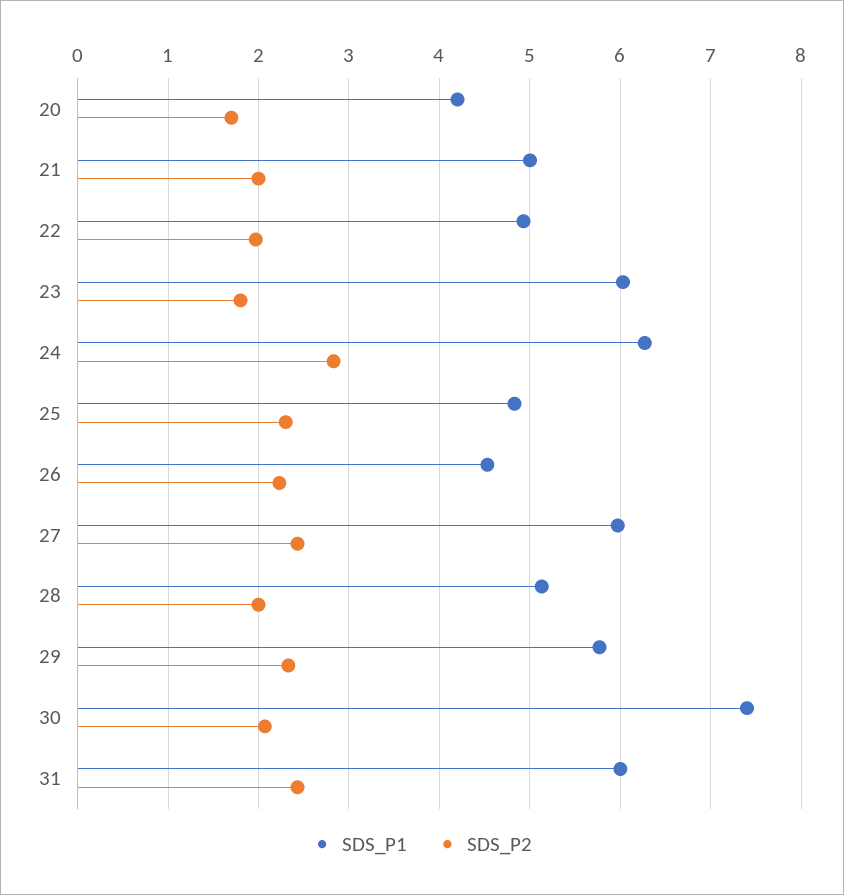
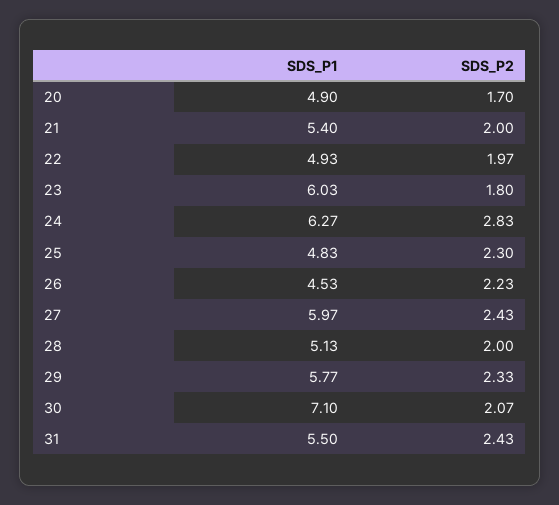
  {
    "SDS_P1": {
-     "20": 4.2,
+     "20": 4.9,
-     "21": 5,
+     "21": 5.4,
      "22": 4.93,
      "23": 6.03,
      "24": 6.27,
      "25": 4.83,
      "26": 4.53,
      "27": 5.97,
      "28": 5.13,
      "29": 5.77,
-     "30": 7.4,
+     "30": 7.1,
-     "31": 6
+     "31": 5.5
    },
    "SDS_P2": {
      "20": 1.7,
      "21": 2,
      "22": 1.97,
      "23": 1.8,
      "24": 2.83,
      "25": 2.3,
      "26": 2.23,
      "27": 2.43,
      "28": 2,
      "29": 2.33,
      "30": 2.07,
      "31": 2.43
    }
  }

